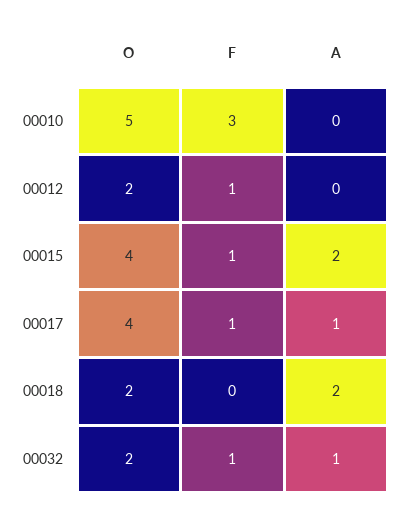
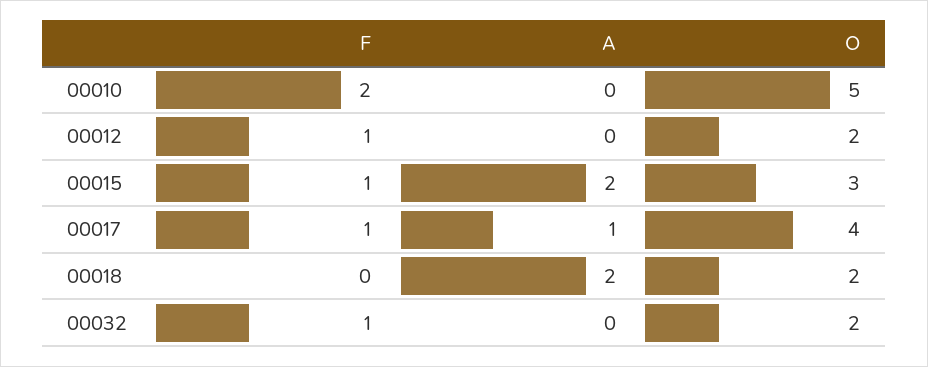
  {
    "O": {
      "00010": 5,
      "00012": 2,
-     "00015": 4,
+     "00015": 3,
      "00017": 4,
      "00018": 2,
      "00032": 2
    },
    "F": {
-     "00010": 3,
+     "00010": 2,
      "00012": 1,
      "00015": 1,
      "00017": 1,
      "00018": 0,
      "00032": 1
    },
    "A": {
      "00010": 0,
      "00012": 0,
      "00015": 2,
      "00017": 1,
      "00018": 2,
-     "00032": 1
+     "00032": 0
    }
  }

